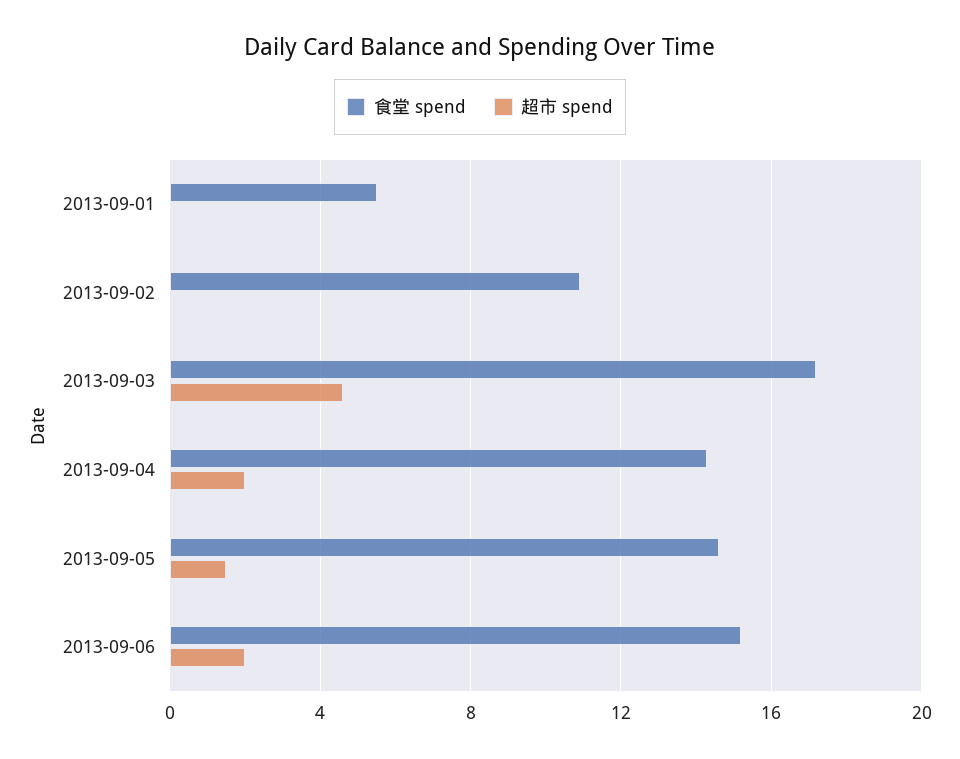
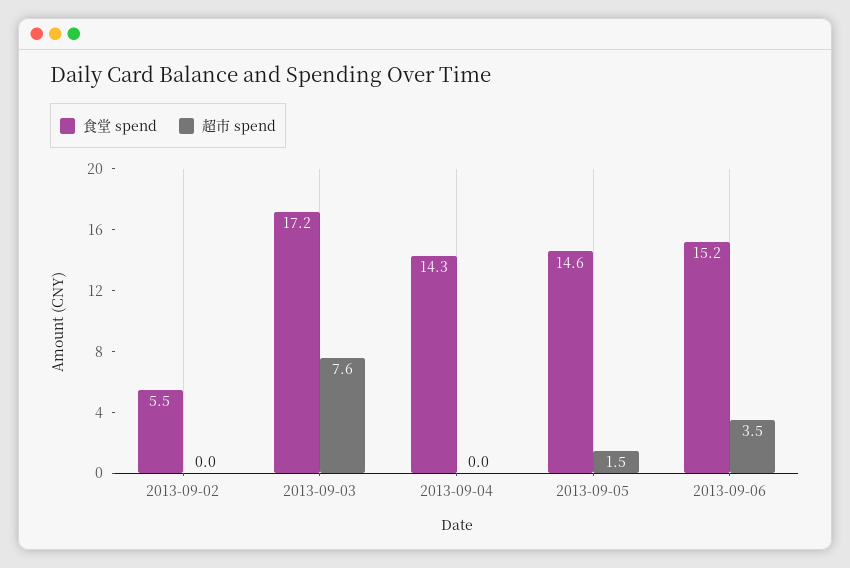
  {
    "食堂 spend": {
-     "2013-09-01": 5.5,
-     "2013-09-02": 11,
+     "2013-09-02": 5.5,
      "2013-09-03": 17.2,
      "2013-09-04": 14.3,
      "2013-09-05": 14.6,
      "2013-09-06": 15.2
    },
    "超市 spend": {
-     "2013-09-01": 0,
      "2013-09-02": 0,
-     "2013-09-03": 4.5,
+     "2013-09-03": 7.6,
-     "2013-09-04": 2,
+     "2013-09-04": 0,
      "2013-09-05": 1.5,
-     "2013-09-06": 2
+     "2013-09-06": 3.5
    }
  }

